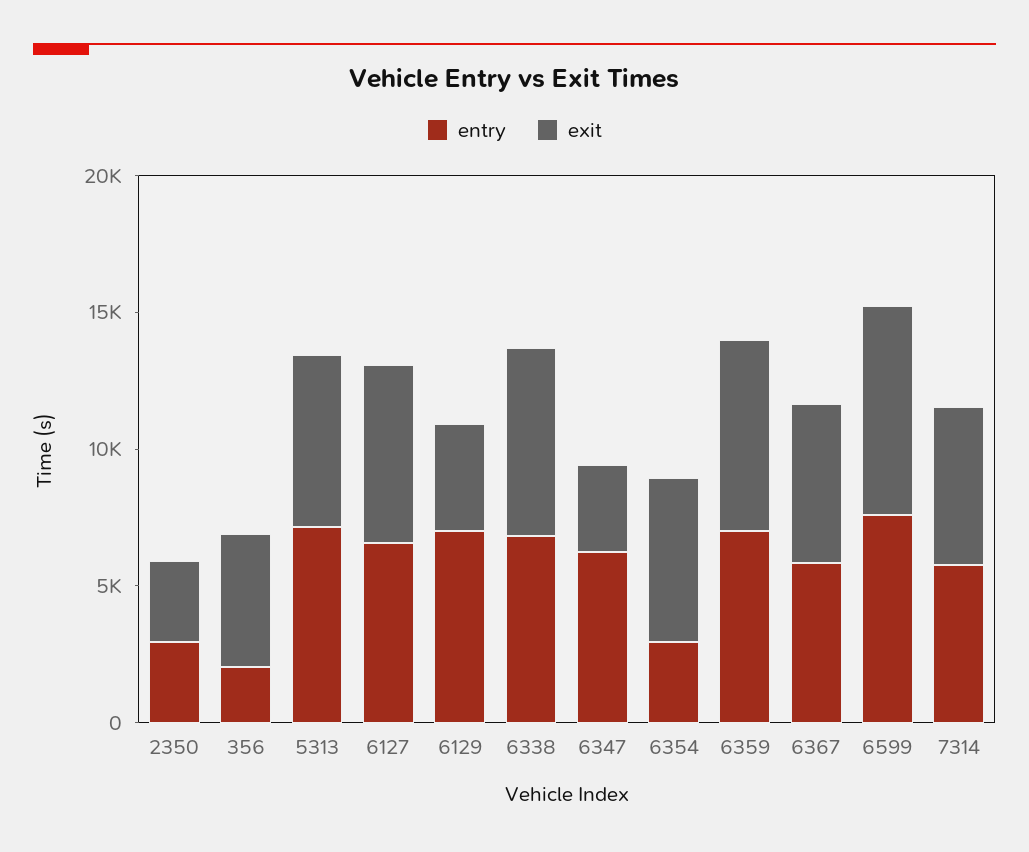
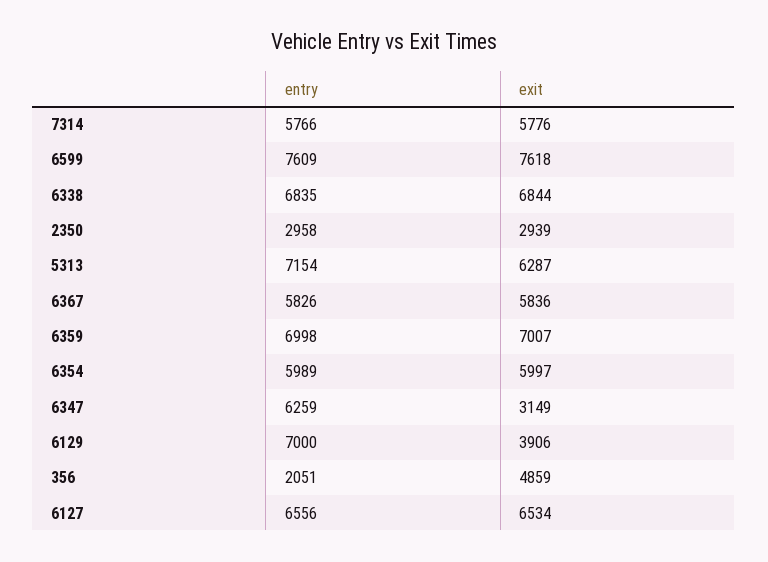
  {
    "entry": {
      "2350": 2958,
      "356": 2051,
      "5313": 7154,
      "6127": 6556,
      "6129": 7000,
      "6338": 6835,
      "6347": 6259,
-     "6354": 3000,
+     "6354": 5989,
      "6359": 6998,
      "6367": 5826,
      "6599": 7609,
      "7314": 5766
    },
    "exit": {
      "2350": 2939,
      "356": 4859,
      "5313": 6287,
      "6127": 6534,
      "6129": 3906,
      "6338": 6844,
      "6347": 3149,
      "6354": 5997,
      "6359": 7007,
      "6367": 5836,
      "6599": 7618,
      "7314": 5776
    }
  }

